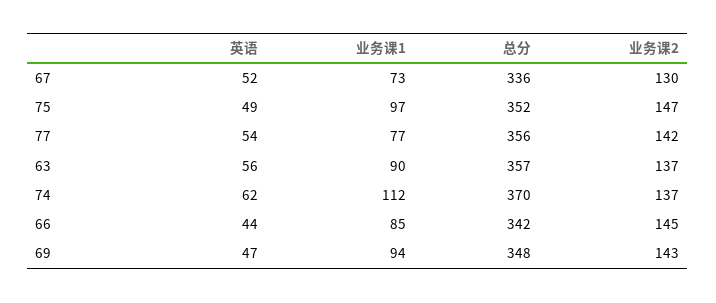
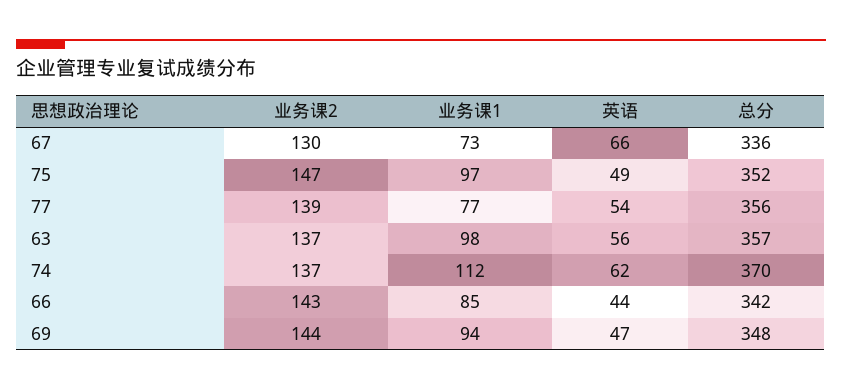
  {
    "英语": {
-     "67": 52,
+     "67": 66,
      "75": 49,
      "77": 54,
      "63": 56,
      "74": 62,
      "66": 44,
      "69": 47
    },
    "业务课1": {
      "67": 73,
      "75": 97,
      "77": 77,
-     "63": 90,
+     "63": 98,
      "74": 112,
      "66": 85,
      "69": 94
    },
    "总分": {
      "67": 336,
      "75": 352,
      "77": 356,
      "63": 357,
      "74": 370,
      "66": 342,
      "69": 348
    },
    "业务课2": {
      "67": 130,
      "75": 147,
-     "77": 142,
+     "77": 139,
      "63": 137,
      "74": 137,
-     "66": 145,
+     "66": 143,
-     "69": 143
+     "69": 144
    }
  }

